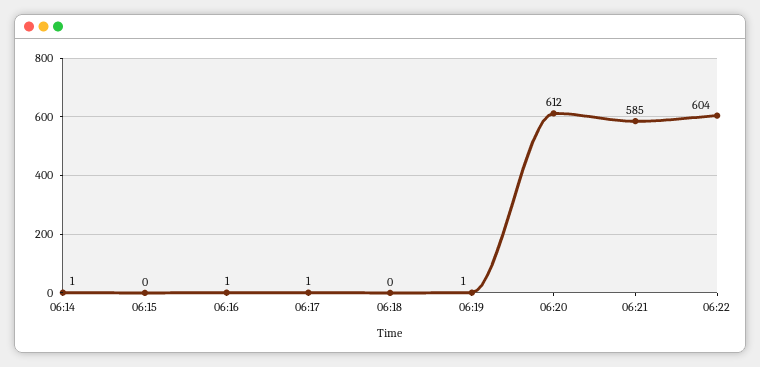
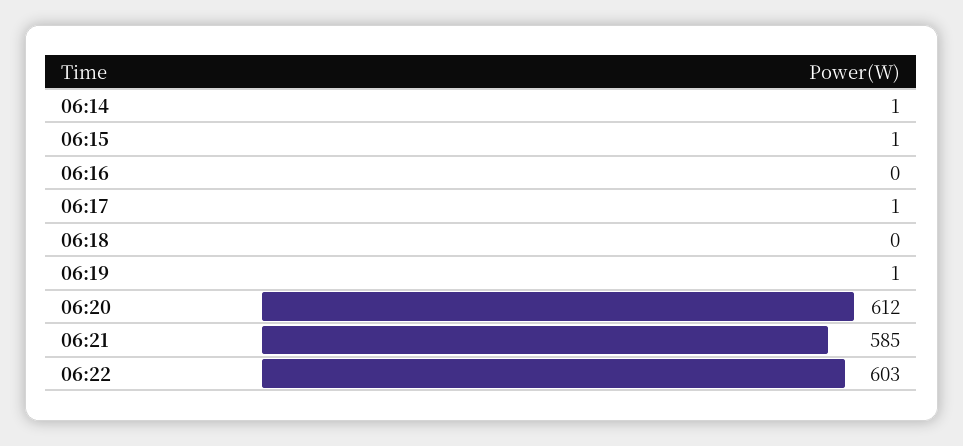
  {
    "06:14": 1,
-   "06:15": 0,
+   "06:15": 1,
-   "06:16": 1,
+   "06:16": 0,
    "06:17": 1,
    "06:18": 0,
    "06:19": 1,
    "06:20": 612,
    "06:21": 585,
-   "06:22": 604
+   "06:22": 603
  }

